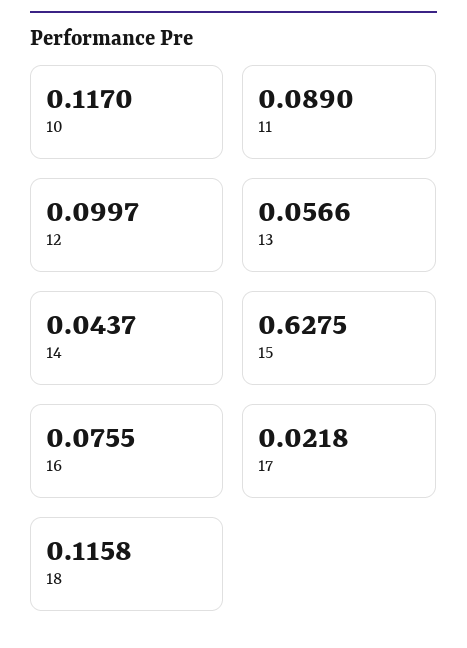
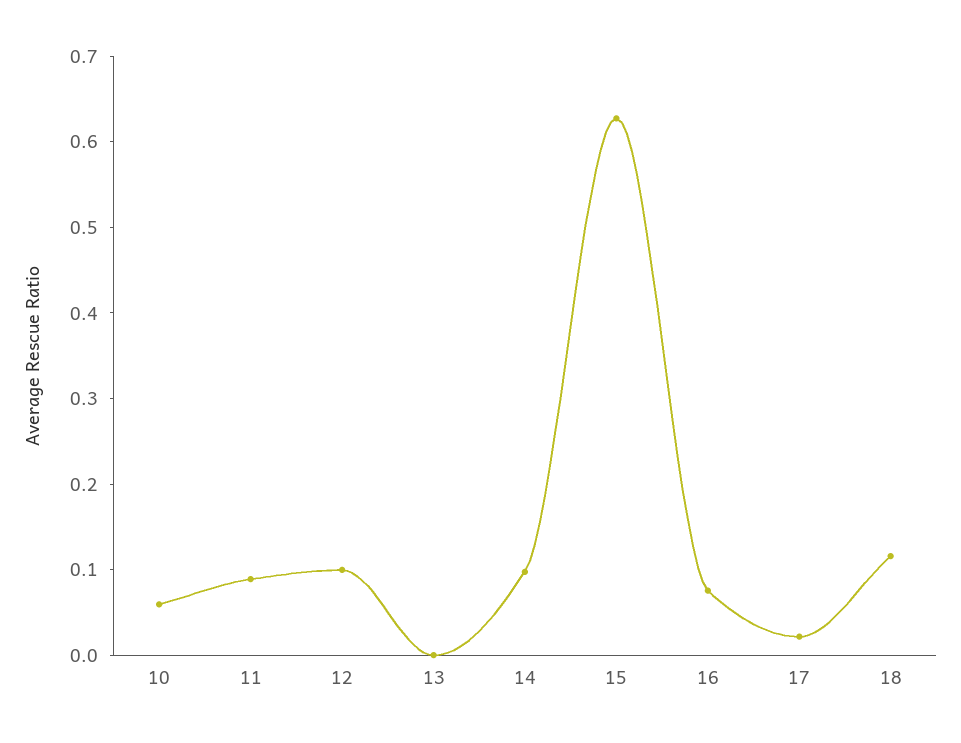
  {
-   "10": 0.117,
+   "10": 0.06,
    "11": 0.089,
    "12": 0.0997,
-   "13": 0.0566,
+   "13": 0,
-   "14": 0.0437,
+   "14": 0.1,
    "15": 0.6275,
    "16": 0.0755,
    "17": 0.0218,
    "18": 0.1158
  }

